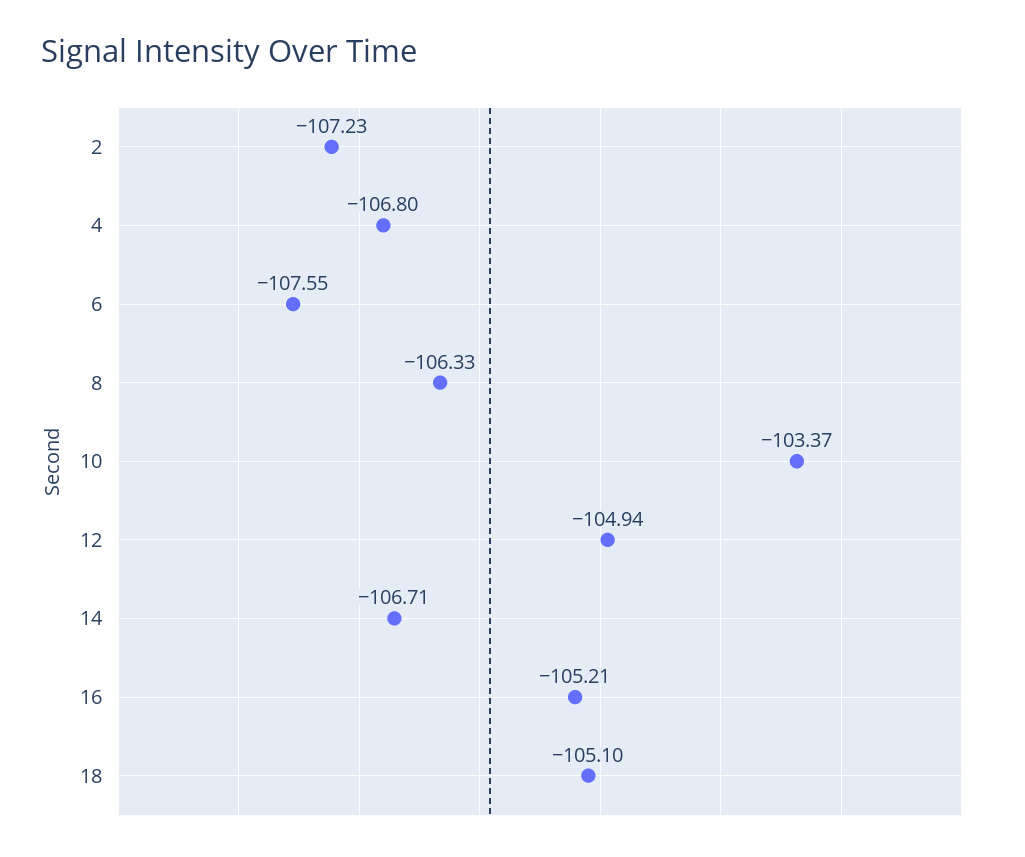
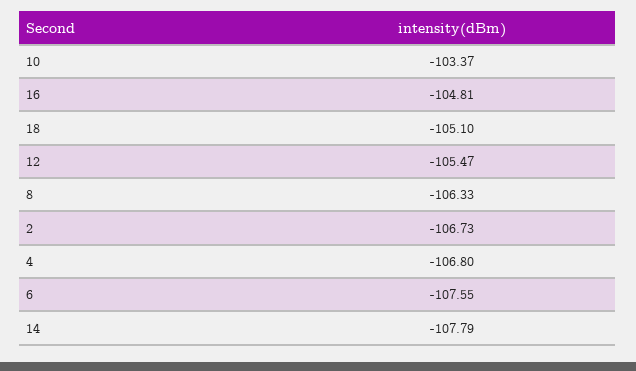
  {
-   "2": -107.23,
+   "2": -106.73,
    "4": -106.8,
    "6": -107.55,
    "8": -106.33,
    "10": -103.37,
-   "12": -104.94,
+   "12": -105.47,
-   "14": -106.71,
+   "14": -107.79,
-   "16": -105.21,
+   "16": -104.81,
    "18": -105.1
  }

